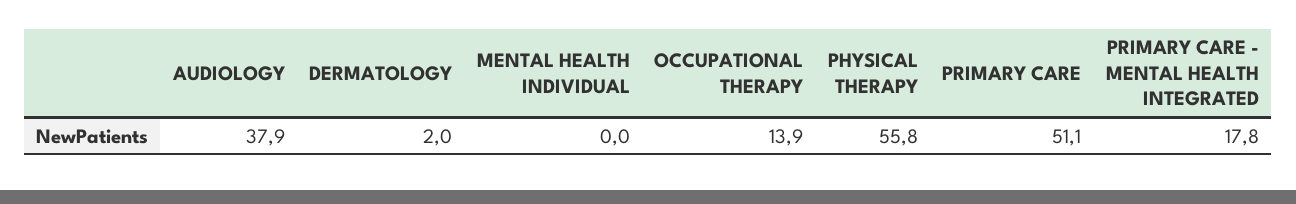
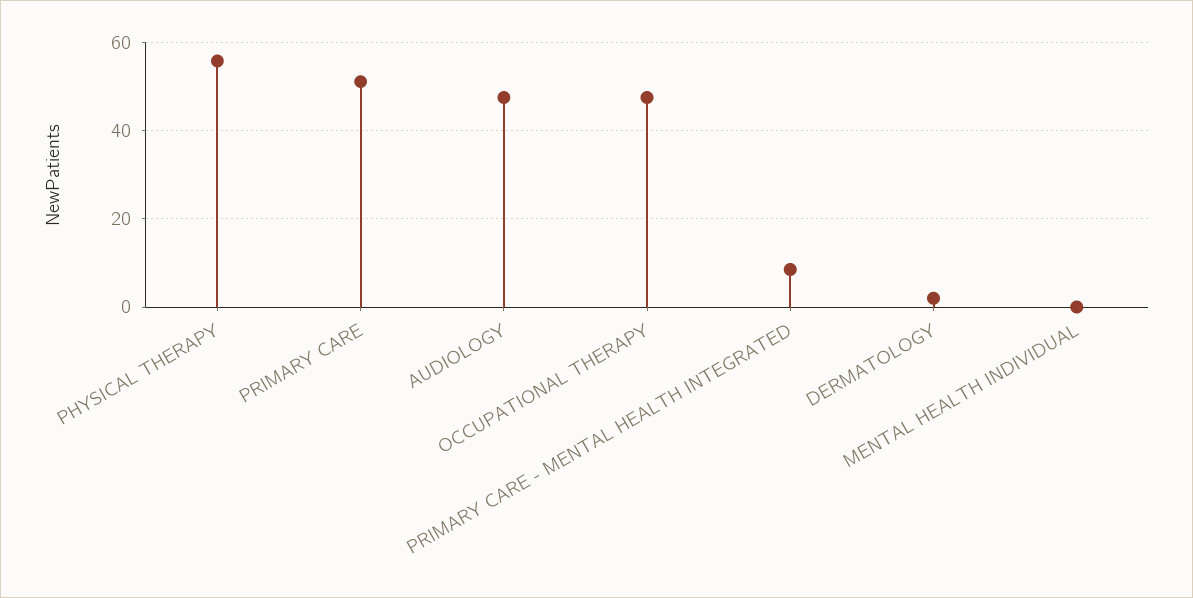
  {
-   "AUDIOLOGY": 37.9,
+   "AUDIOLOGY": 48,
    "DERMATOLOGY": 2,
    "MENTAL HEALTH INDIVIDUAL": 0,
-   "OCCUPATIONAL THERAPY": 13.9,
+   "OCCUPATIONAL THERAPY": 48,
    "PHYSICAL THERAPY": 55.8,
    "PRIMARY CARE": 51.1,
-   "PRIMARY CARE - MENTAL HEALTH INTEGRATED": 17.8
+   "PRIMARY CARE - MENTAL HEALTH INTEGRATED": 8
  }

